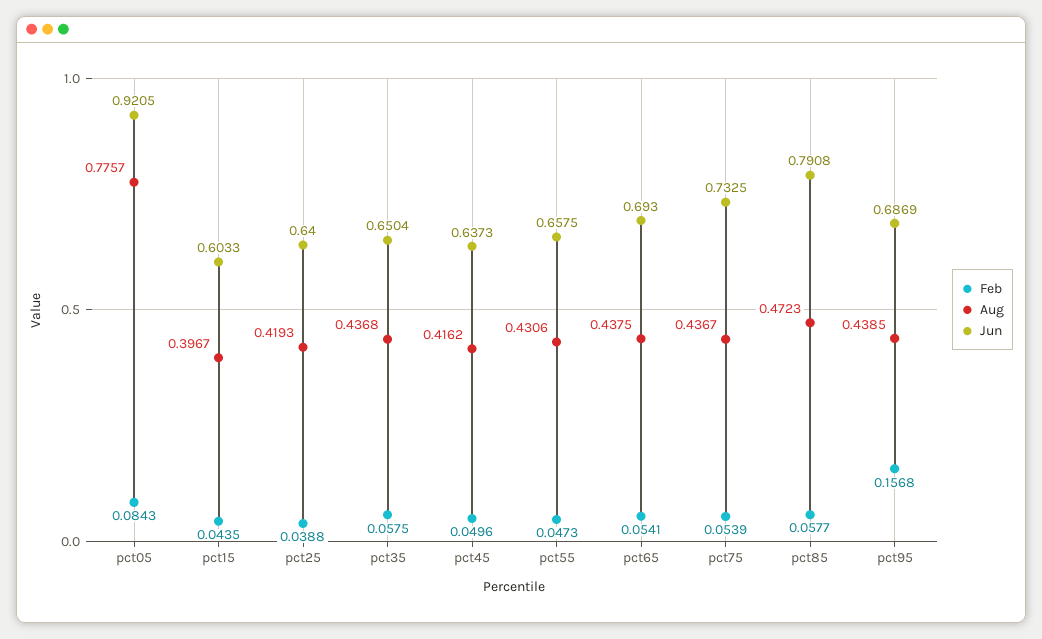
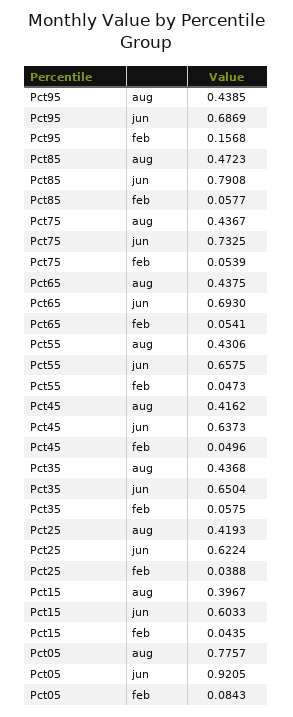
  {
    "Feb": {
      "pct05": 0.0843,
      "pct15": 0.0435,
      "pct25": 0.0388,
      "pct35": 0.0575,
      "pct45": 0.0496,
      "pct55": 0.0473,
      "pct65": 0.0541,
      "pct75": 0.0539,
      "pct85": 0.0577,
      "pct95": 0.1568
    },
    "Aug": {
      "pct05": 0.7757,
      "pct15": 0.3967,
      "pct25": 0.4193,
      "pct35": 0.4368,
      "pct45": 0.4162,
      "pct55": 0.4306,
      "pct65": 0.4375,
      "pct75": 0.4367,
      "pct85": 0.4723,
      "pct95": 0.4385
    },
    "Jun": {
      "pct05": 0.9205,
      "pct15": 0.6033,
-     "pct25": 0.64,
+     "pct25": 0.6224,
      "pct35": 0.6504,
      "pct45": 0.6373,
      "pct55": 0.6575,
      "pct65": 0.693,
      "pct75": 0.7325,
      "pct85": 0.7908,
      "pct95": 0.6869
    }
  }

